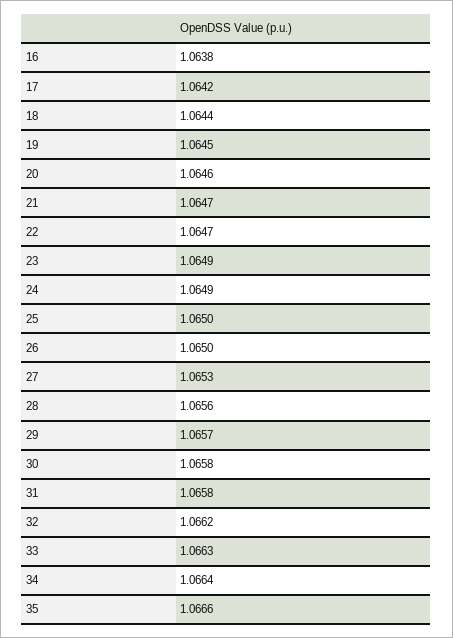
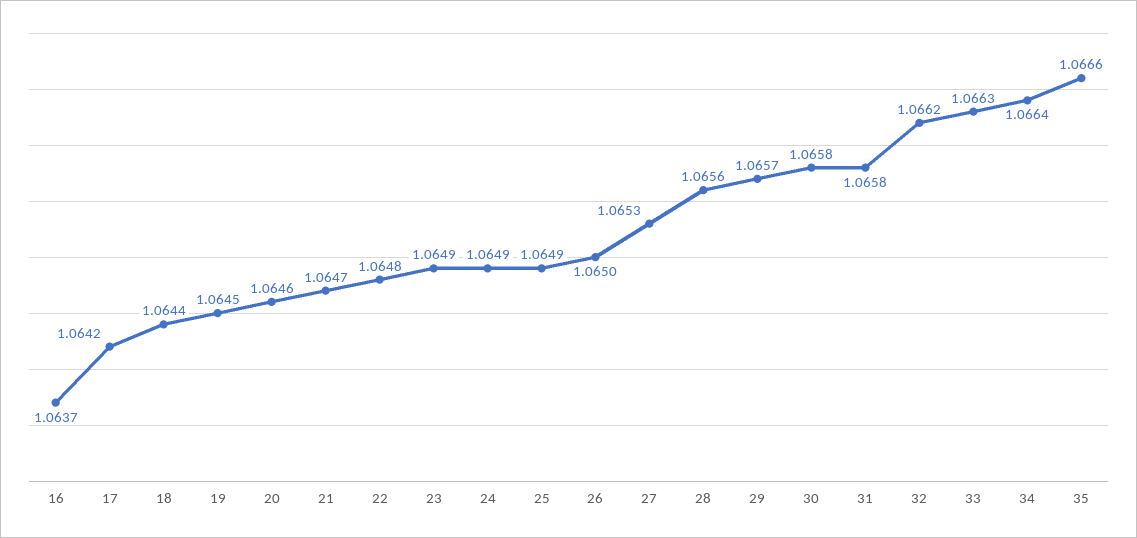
  {
-   "16": 1.0638,
+   "16": 1.0637,
    "17": 1.0642,
    "18": 1.0644,
    "19": 1.0645,
    "20": 1.0646,
    "21": 1.0647,
-   "22": 1.0647,
+   "22": 1.0648,
    "23": 1.0649,
    "24": 1.0649,
-   "25": 1.065,
+   "25": 1.0649,
    "26": 1.065,
    "27": 1.0653,
    "28": 1.0656,
    "29": 1.0657,
    "30": 1.0658,
    "31": 1.0658,
    "32": 1.0662,
    "33": 1.0663,
    "34": 1.0664,
    "35": 1.0666
  }

